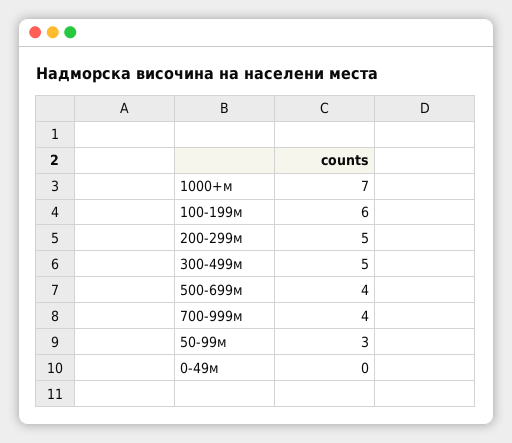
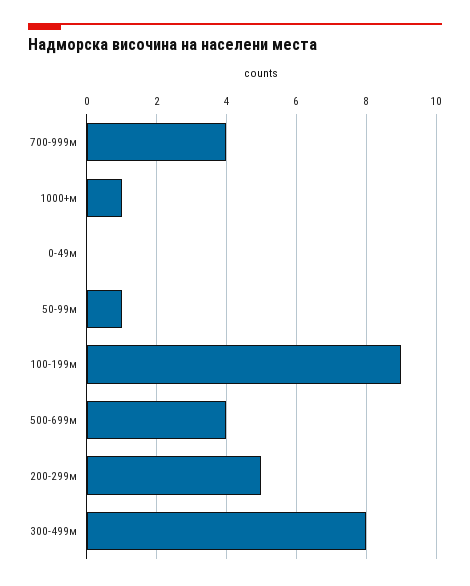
  {
-   "1000+м": 7,
+   "1000+м": 1,
-   "100-199м": 6,
+   "100-199м": 9,
    "200-299м": 5,
-   "300-499м": 5,
+   "300-499м": 8,
    "500-699м": 4,
    "700-999м": 4,
-   "50-99м": 3,
+   "50-99м": 1,
    "0-49м": 0
  }

